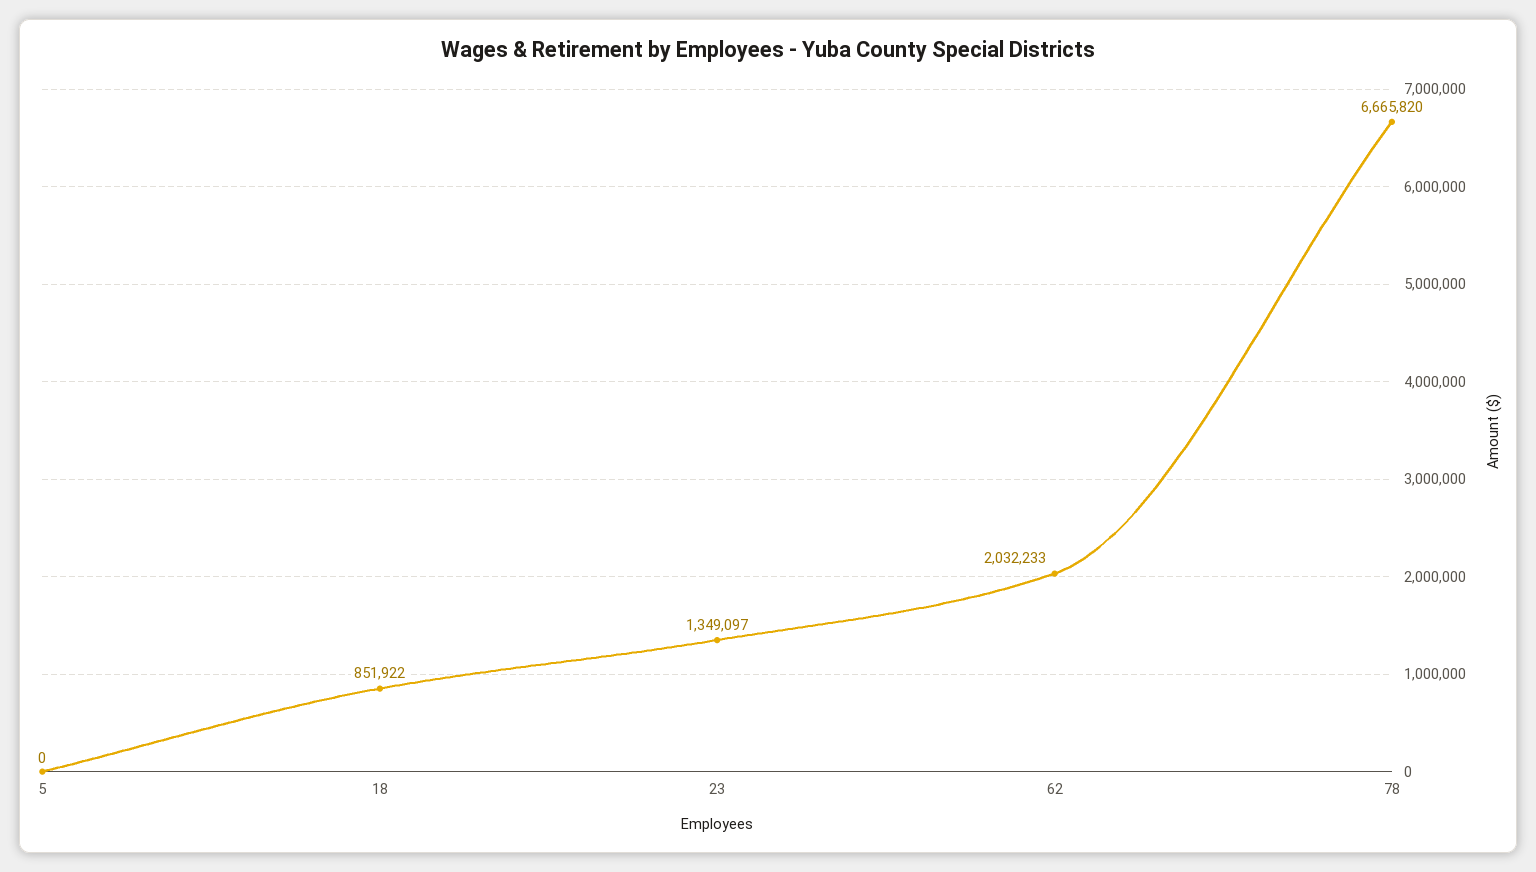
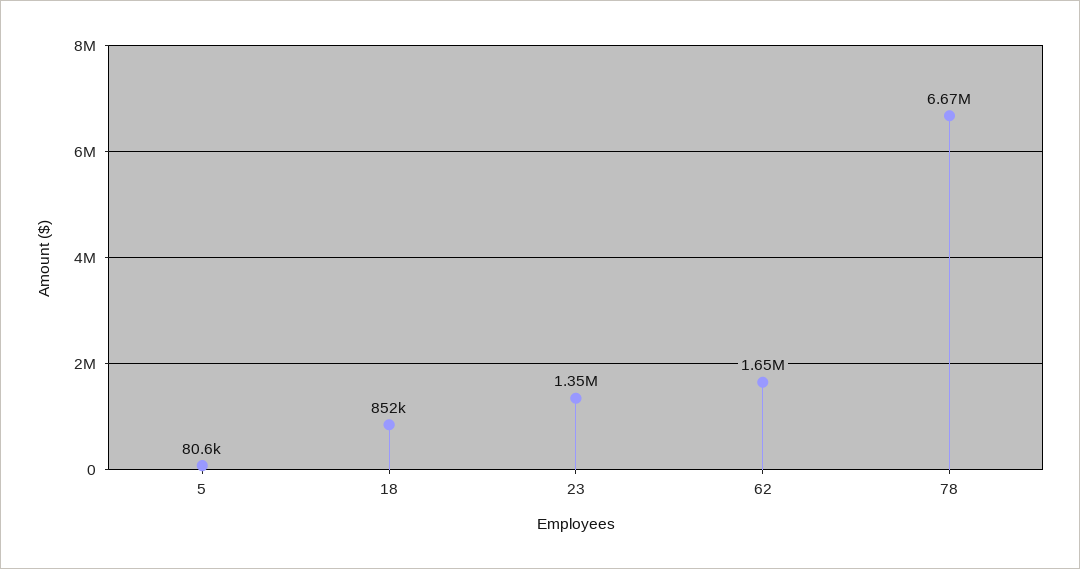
  {
-   "5": 0,
+   "5": 80600,
    "18": 851922,
    "23": 1349097,
-   "62": 2032233,
+   "62": 1650000,
    "78": 6665820
  }

